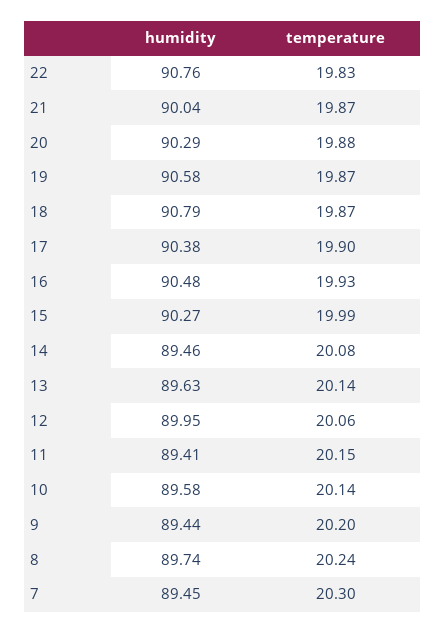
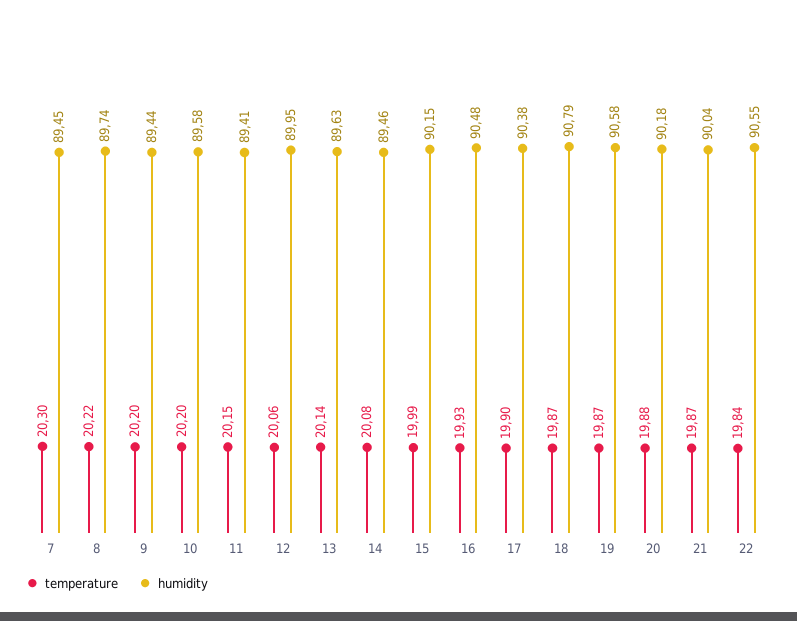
  {
    "humidity": {
-     "22": 90.76,
+     "22": 90.55,
      "21": 90.04,
-     "20": 90.29,
+     "20": 90.18,
      "19": 90.58,
      "18": 90.79,
      "17": 90.38,
      "16": 90.48,
-     "15": 90.27,
+     "15": 90.15,
      "14": 89.46,
      "13": 89.63,
      "12": 89.95,
      "11": 89.41,
      "10": 89.58,
      "9": 89.44,
      "8": 89.74,
      "7": 89.45
    },
    "temperature": {
-     "22": 19.83,
+     "22": 19.84,
      "21": 19.87,
      "20": 19.88,
      "19": 19.87,
      "18": 19.87,
      "17": 19.9,
      "16": 19.93,
      "15": 19.99,
      "14": 20.08,
      "13": 20.14,
      "12": 20.06,
      "11": 20.15,
-     "10": 20.14,
+     "10": 20.2,
      "9": 20.2,
-     "8": 20.24,
+     "8": 20.22,
      "7": 20.3
    }
  }

